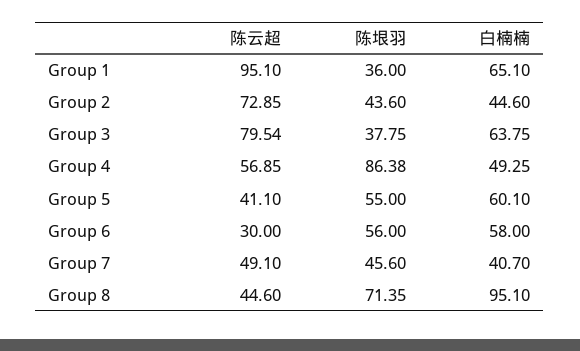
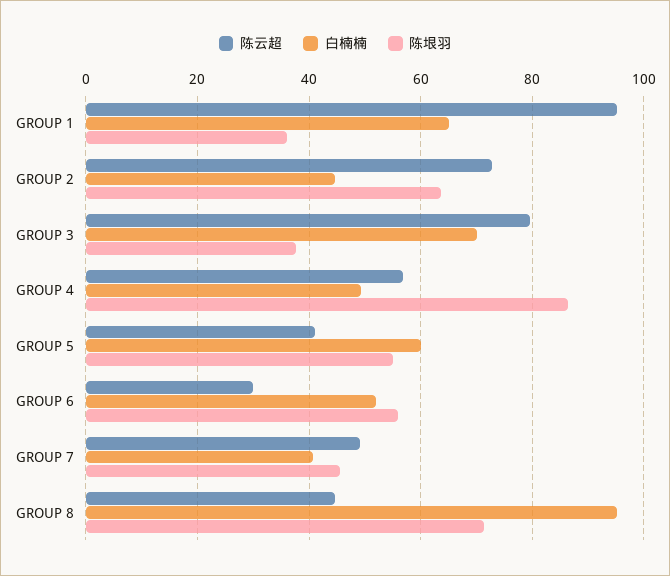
  {
    "陈云超": {
      "Group 1": 95.1,
      "Group 2": 72.85,
      "Group 3": 79.54,
      "Group 4": 56.85,
      "Group 5": 41.1,
      "Group 6": 30,
      "Group 7": 49.1,
      "Group 8": 44.6
    },
    "陈垠羽": {
      "Group 1": 36,
-     "Group 2": 43.6,
+     "Group 2": 64,
      "Group 3": 37.75,
      "Group 4": 86.38,
      "Group 5": 55,
      "Group 6": 56,
      "Group 7": 45.6,
      "Group 8": 71.35
    },
    "白楠楠": {
      "Group 1": 65.1,
      "Group 2": 44.6,
-     "Group 3": 63.75,
+     "Group 3": 70,
      "Group 4": 49.25,
      "Group 5": 60.1,
-     "Group 6": 58,
+     "Group 6": 52,
      "Group 7": 40.7,
      "Group 8": 95.1
    }
  }

